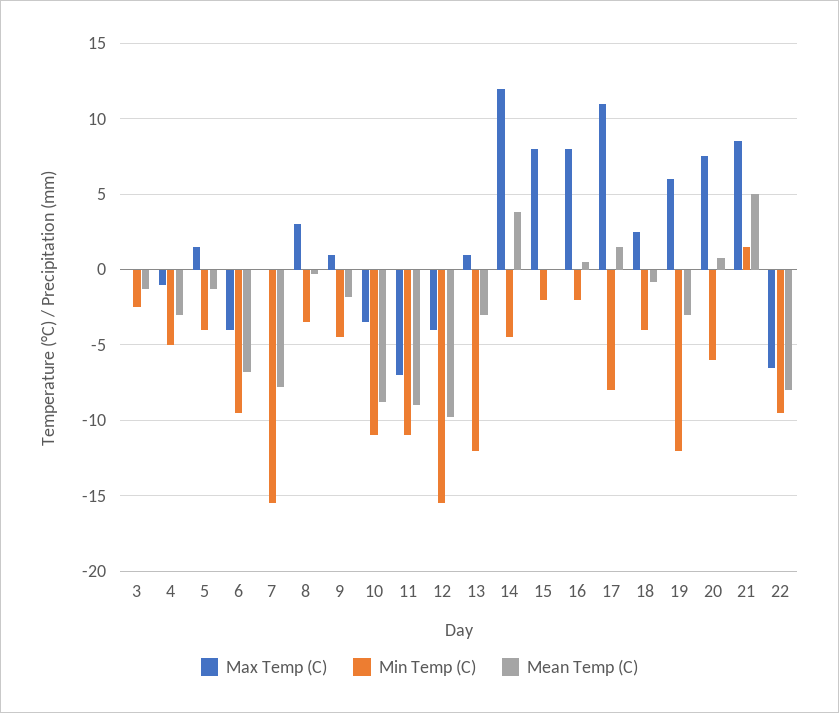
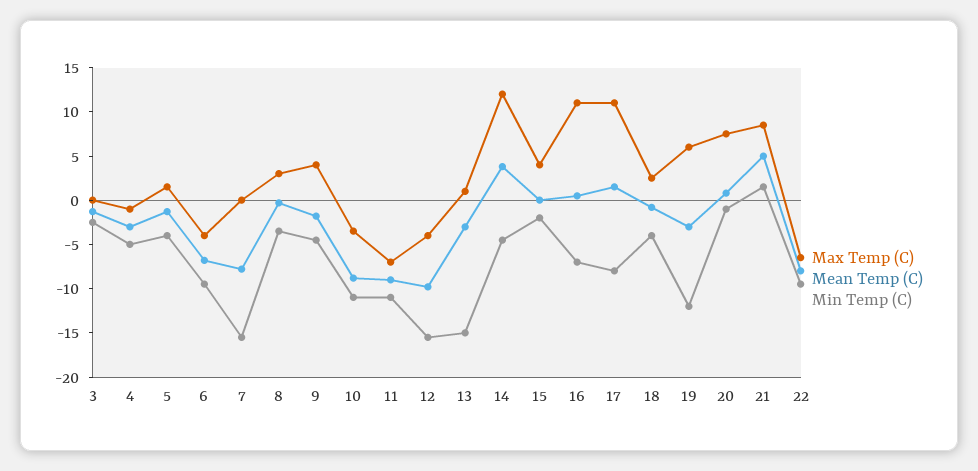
  {
    "Max Temp (C)": {
      "3": 0,
      "4": -1,
      "5": 1.5,
      "6": -4,
      "7": 0,
      "8": 3,
-     "9": 1,
+     "9": 4,
      "10": -3.5,
      "11": -7,
      "12": -4,
      "13": 1,
      "14": 12,
-     "15": 8,
+     "15": 4,
-     "16": 8,
+     "16": 11,
      "17": 11,
      "18": 2.5,
      "19": 6,
      "20": 7.5,
      "21": 8.5,
      "22": -6.5
    },
    "Min Temp (C)": {
      "3": -2.5,
      "4": -5,
      "5": -4,
      "6": -9.5,
      "7": -15.5,
      "8": -3.5,
      "9": -4.5,
      "10": -11,
      "11": -11,
      "12": -15.5,
-     "13": -12,
+     "13": -15,
      "14": -4.5,
      "15": -2,
-     "16": -2,
+     "16": -7,
      "17": -8,
      "18": -4,
      "19": -12,
-     "20": -6,
+     "20": -1,
      "21": 1.5,
      "22": -9.5
    },
    "Mean Temp (C)": {
      "3": -1.5,
      "4": -3,
      "5": -1.5,
      "6": -7,
      "7": -8,
      "8": -0.5,
      "9": -2,
      "10": -9,
      "11": -9,
      "12": -10,
      "13": -3,
      "14": 4,
      "15": 0,
      "16": 0.5,
      "17": 1.5,
      "18": -1,
      "19": -3,
      "20": 1,
      "21": 5,
      "22": -8
    }
  }

